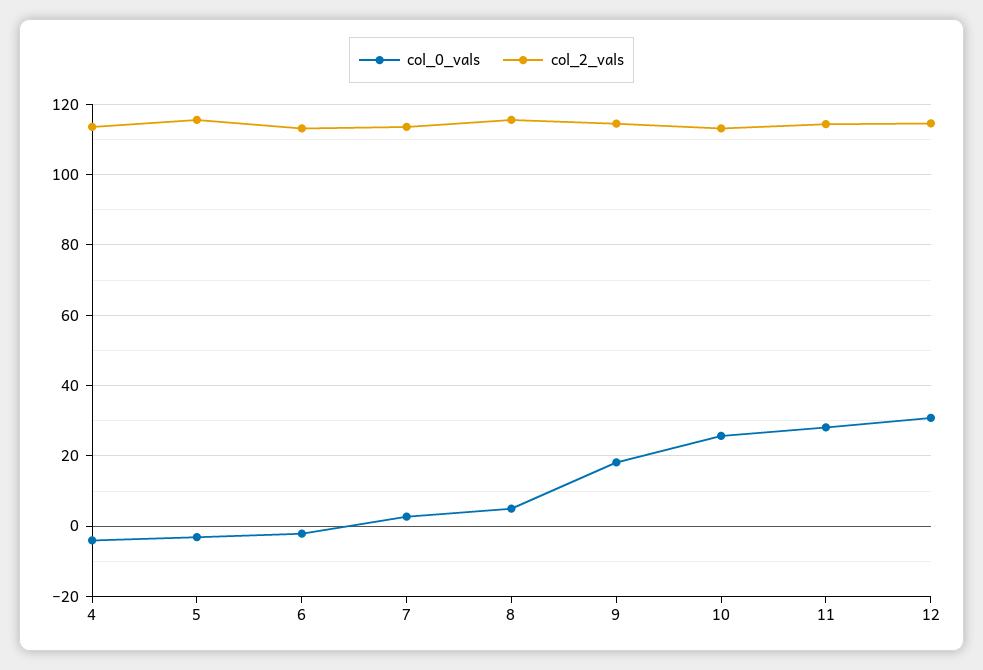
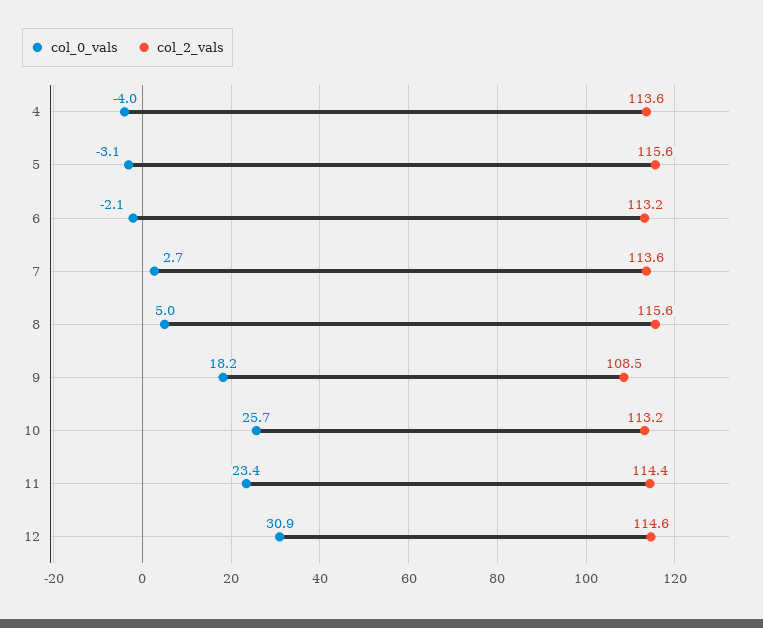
  {
    "col_0_vals": {
      "4": -4,
      "5": -3.1,
      "6": -2.1,
      "7": 2.7,
      "8": 5,
      "9": 18.2,
      "10": 25.7,
-     "11": 28,
+     "11": 23.4,
      "12": 30.9
    },
    "col_2_vals": {
      "4": 113.6,
      "5": 115.6,
      "6": 113.2,
      "7": 113.6,
      "8": 115.6,
-     "9": 114,
+     "9": 108.5,
      "10": 113.2,
      "11": 114.4,
      "12": 114.6
    }
  }

